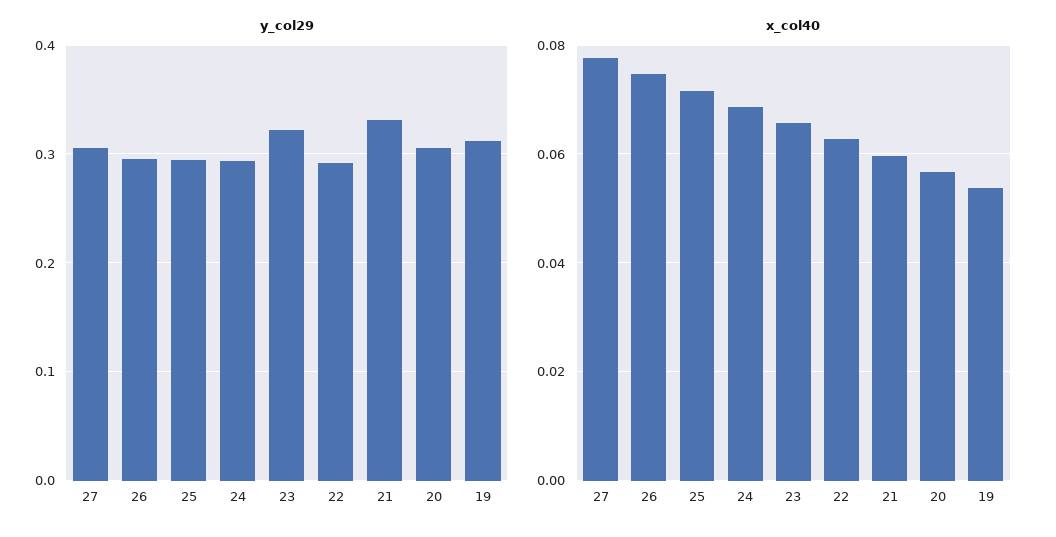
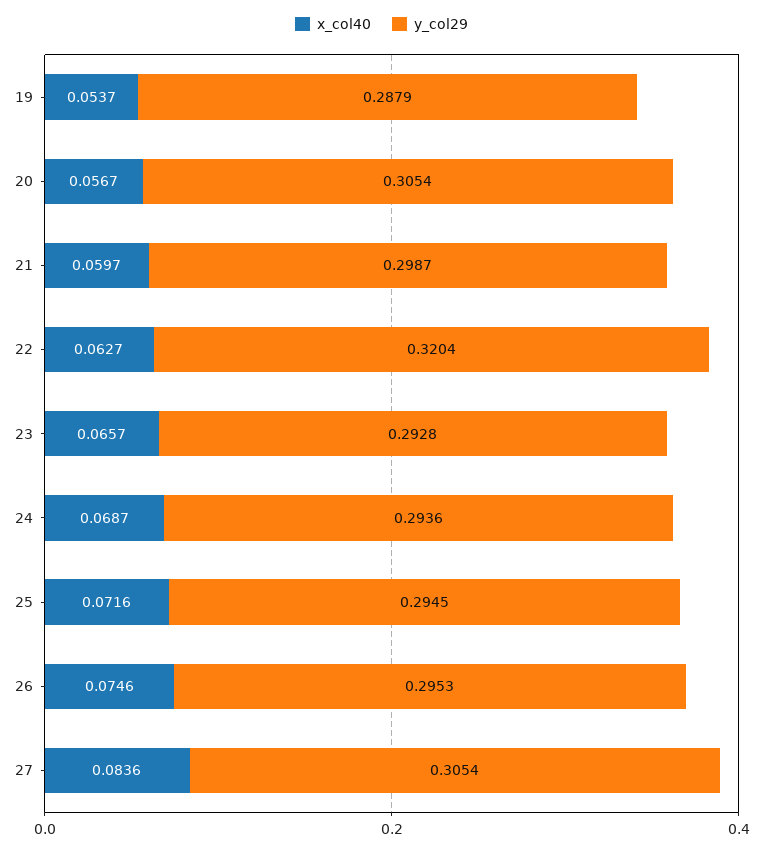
  {
    "y_col29": {
      "27": 0.3054,
      "26": 0.2953,
      "25": 0.2945,
      "24": 0.2936,
-     "23": 0.32,
+     "23": 0.2928,
-     "22": 0.29,
+     "22": 0.3204,
-     "21": 0.33,
+     "21": 0.2987,
      "20": 0.3054,
-     "19": 0.31
+     "19": 0.2879
    },
    "x_col40": {
-     "27": 0.078,
+     "27": 0.0836,
      "26": 0.0746,
      "25": 0.0716,
      "24": 0.0687,
      "23": 0.0657,
      "22": 0.0627,
      "21": 0.0597,
      "20": 0.0567,
      "19": 0.0537
    }
  }

